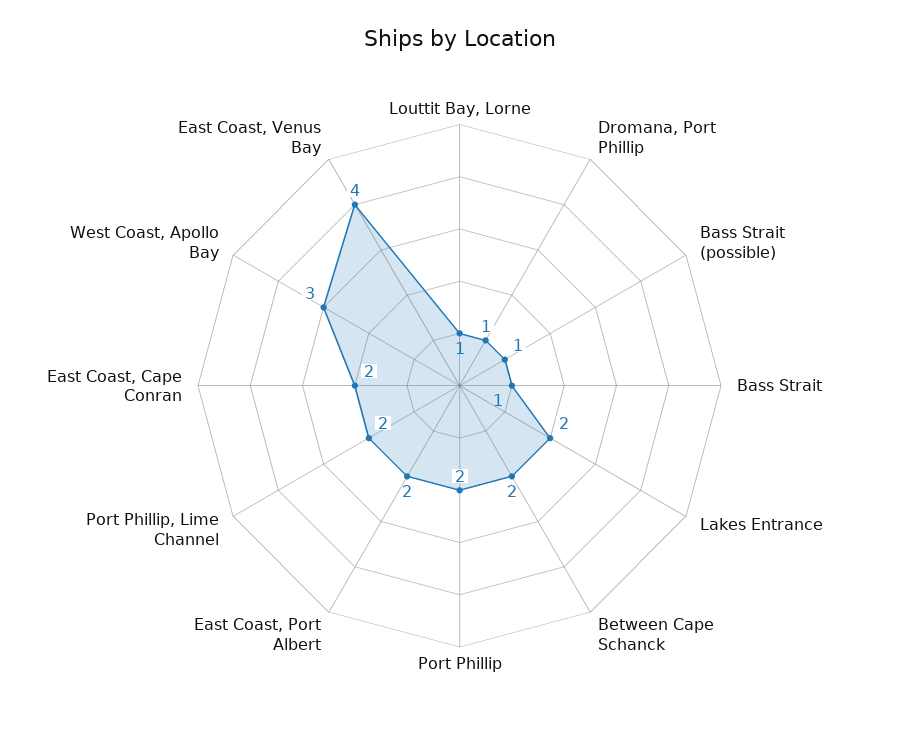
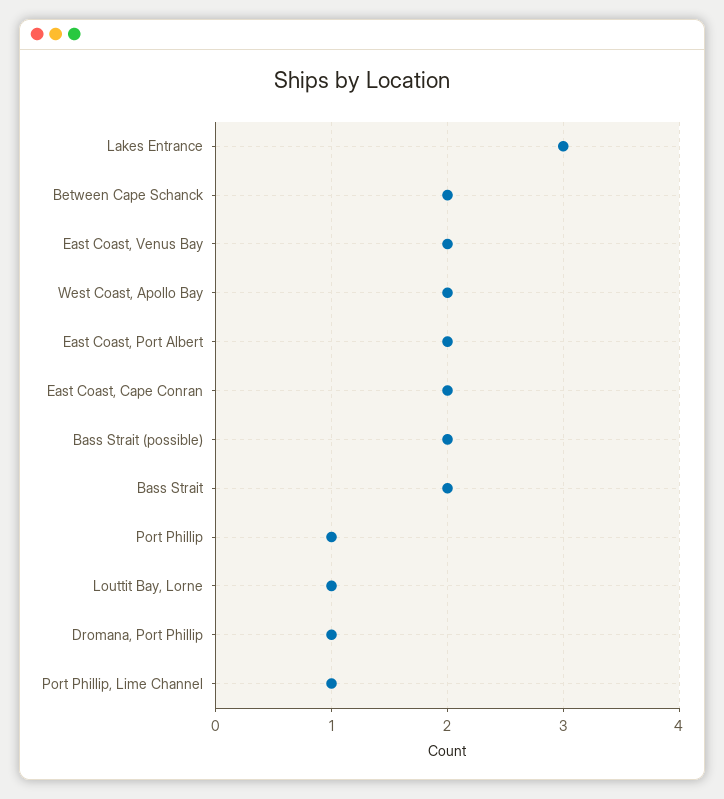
  {
    "Louttit Bay, Lorne": 1,
    "Dromana, Port Phillip": 1,
-   "Bass Strait (possible)": 1,
+   "Bass Strait (possible)": 2,
-   "Bass Strait": 1,
+   "Bass Strait": 2,
-   "Lakes Entrance": 2,
+   "Lakes Entrance": 3,
    "Between Cape Schanck": 2,
-   "Port Phillip": 2,
+   "Port Phillip": 1,
    "East Coast, Port Albert": 2,
-   "Port Phillip, Lime Channel": 2,
+   "Port Phillip, Lime Channel": 1,
    "East Coast, Cape Conran": 2,
-   "West Coast, Apollo Bay": 3,
+   "West Coast, Apollo Bay": 2,
-   "East Coast, Venus Bay": 4
+   "East Coast, Venus Bay": 2
  }

